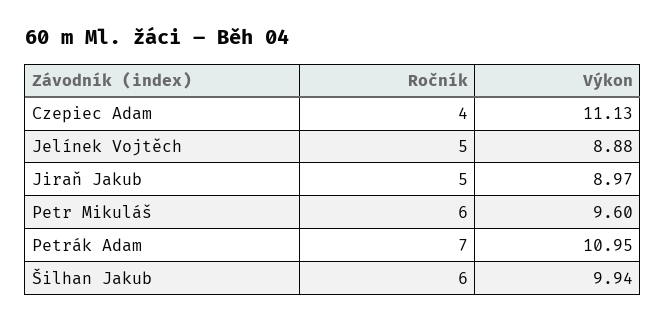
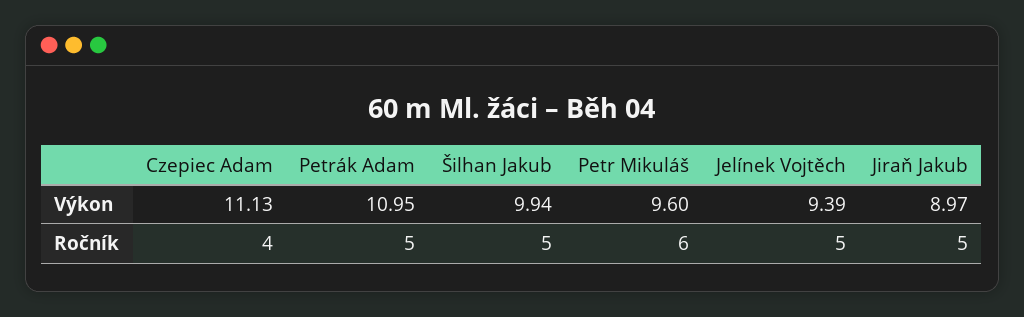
  {
    "Ročník": {
      "Czepiec Adam": 4,
      "Jelínek Vojtěch": 5,
      "Jiraň Jakub": 5,
      "Petr Mikuláš": 6,
-     "Petrák Adam": 7,
+     "Petrák Adam": 5,
-     "Šilhan Jakub": 6
+     "Šilhan Jakub": 5
    },
    "Výkon": {
      "Czepiec Adam": 11.13,
-     "Jelínek Vojtěch": 8.88,
+     "Jelínek Vojtěch": 9.39,
      "Jiraň Jakub": 8.97,
      "Petr Mikuláš": 9.6,
      "Petrák Adam": 10.95,
      "Šilhan Jakub": 9.94
    }
  }

